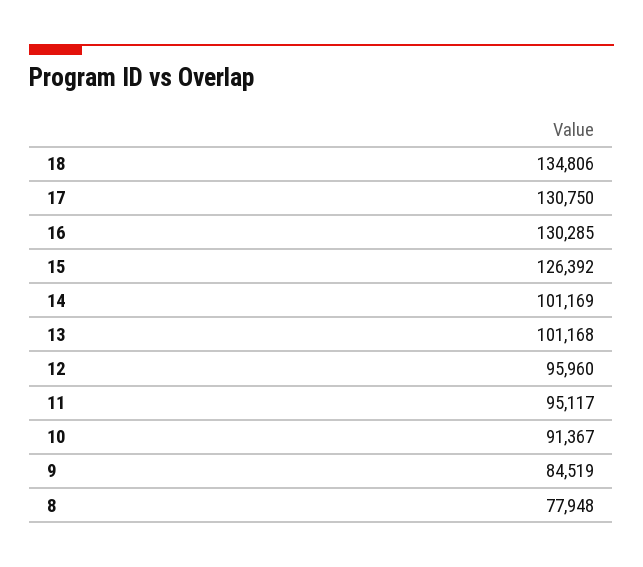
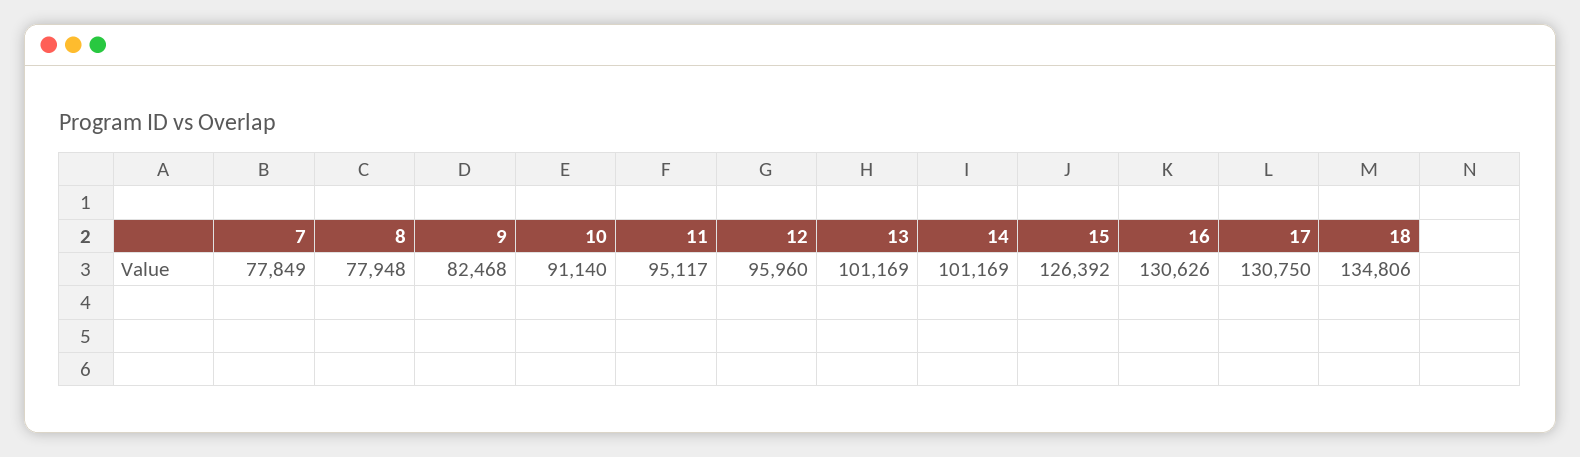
  {
    "18": 134806,
    "17": 130750,
-   "16": 130285,
+   "16": 130626,
    "15": 126392,
    "14": 101169,
-   "13": 101168,
+   "13": 101169,
    "12": 95960,
    "11": 95117,
-   "10": 91367,
+   "10": 91140,
-   "9": 84519,
+   "9": 82468,
-   "8": 77948
+   "8": 77948,
+   "7": 77849
  }

